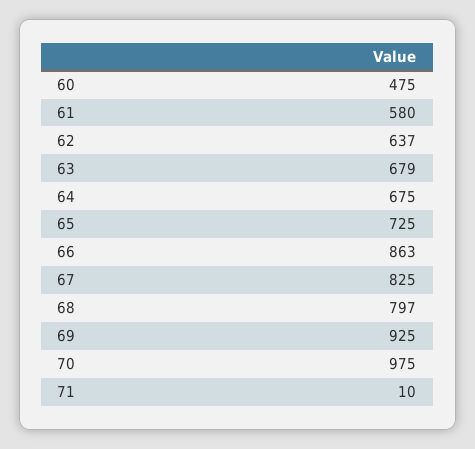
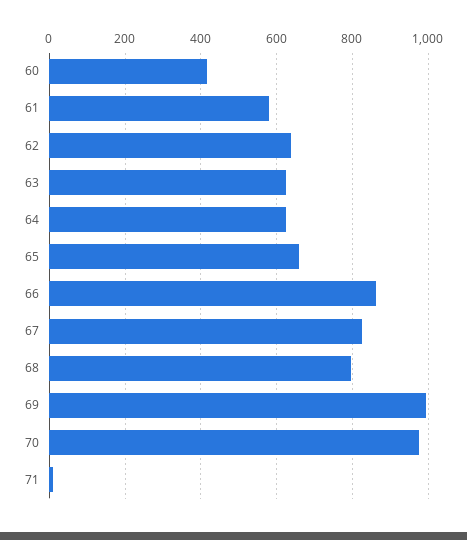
  {
-   "60": 475,
+   "60": 420,
    "61": 580,
    "62": 637,
-   "63": 679,
+   "63": 620,
-   "64": 675,
+   "64": 620,
-   "65": 725,
+   "65": 660,
    "66": 863,
    "67": 825,
    "68": 797,
-   "69": 925,
+   "69": 1000,
    "70": 975,
    "71": 10
  }

